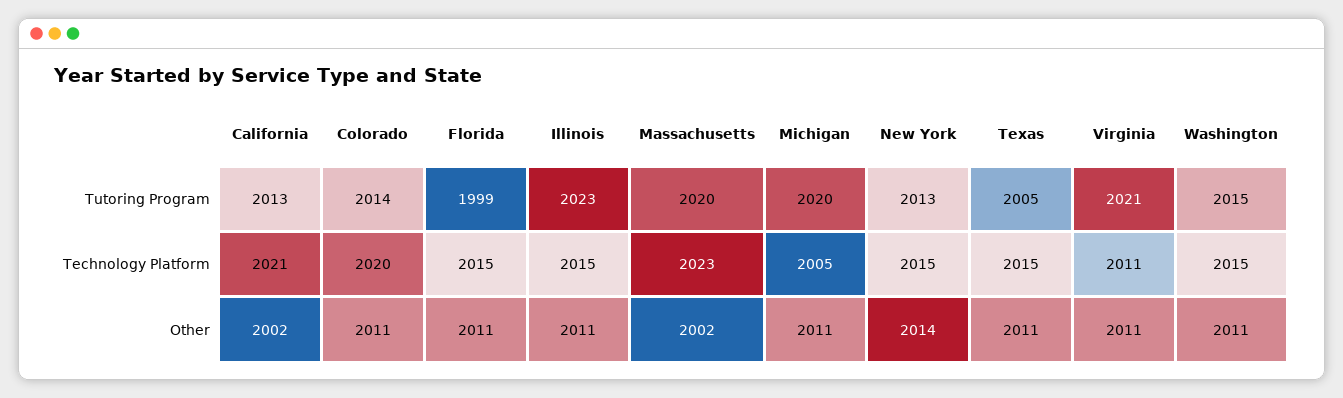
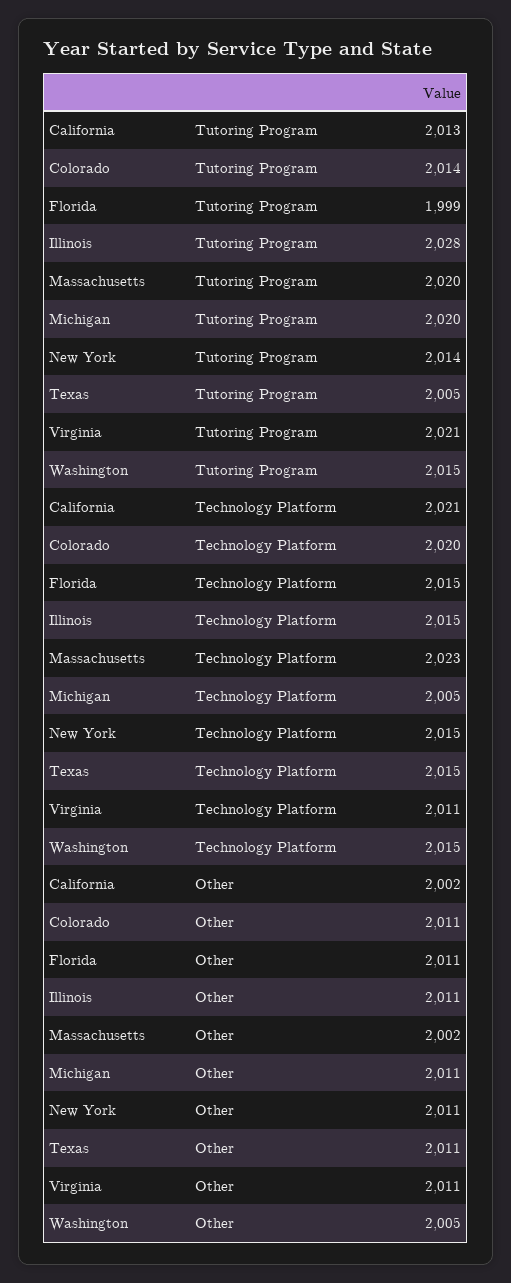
  {
    "California": {
      "Tutoring Program": 2013,
      "Technology Platform": 2021,
      "Other": 2002
    },
    "Colorado": {
      "Tutoring Program": 2014,
      "Technology Platform": 2020,
      "Other": 2011
    },
    "Florida": {
      "Tutoring Program": 1999,
      "Technology Platform": 2015,
      "Other": 2011
    },
    "Illinois": {
-     "Tutoring Program": 2023,
+     "Tutoring Program": 2028,
      "Technology Platform": 2015,
      "Other": 2011
    },
    "Massachusetts": {
      "Tutoring Program": 2020,
      "Technology Platform": 2023,
      "Other": 2002
    },
    "Michigan": {
      "Tutoring Program": 2020,
      "Technology Platform": 2005,
      "Other": 2011
    },
    "New York": {
-     "Tutoring Program": 2013,
+     "Tutoring Program": 2014,
      "Technology Platform": 2015,
-     "Other": 2014
+     "Other": 2011
    },
    "Texas": {
      "Tutoring Program": 2005,
      "Technology Platform": 2015,
      "Other": 2011
    },
    "Virginia": {
      "Tutoring Program": 2021,
      "Technology Platform": 2011,
      "Other": 2011
    },
    "Washington": {
      "Tutoring Program": 2015,
      "Technology Platform": 2015,
-     "Other": 2011
+     "Other": 2005
    }
  }

